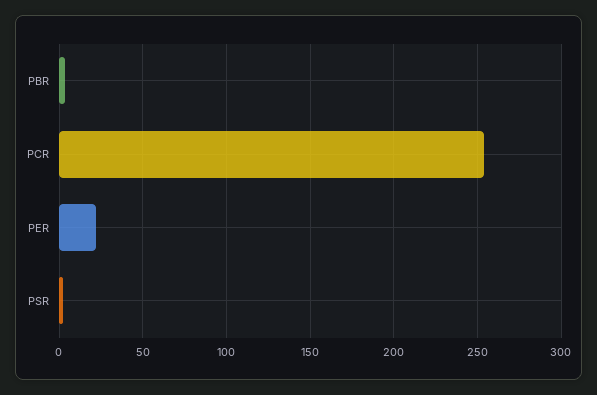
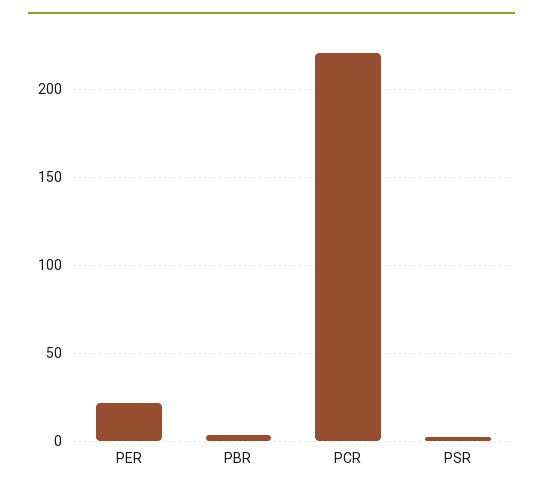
  {
    "PBR": 5,
-   "PCR": 255,
+   "PCR": 220,
    "PER": 20,
    "PSR": 5
  }

